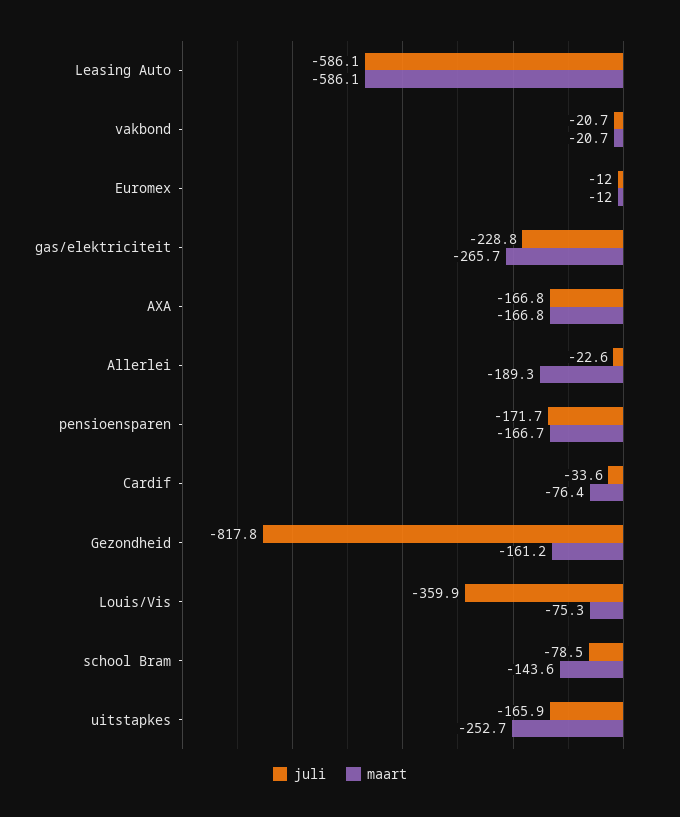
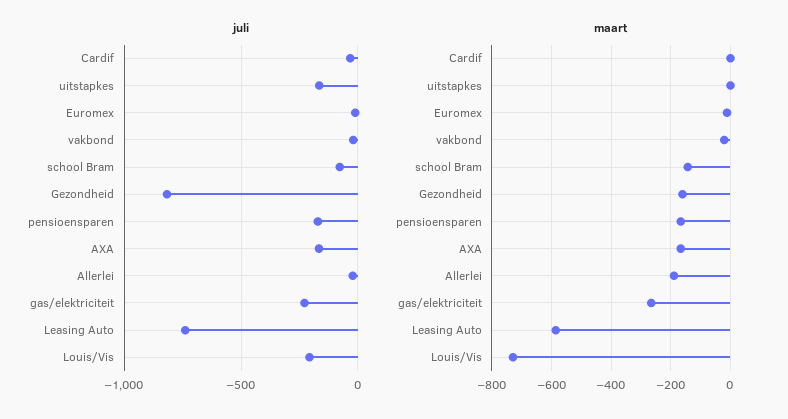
  {
    "juli": {
-     "Leasing Auto": -586.1,
+     "Leasing Auto": -750,
      "vakbond": -20.7,
      "Euromex": -12,
      "gas/elektriciteit": -228.8,
      "AXA": -166.8,
      "Allerlei": -22.6,
      "pensioensparen": -171.7,
      "Cardif": -33.6,
      "Gezondheid": -817.8,
-     "Louis/Vis": -359.9,
+     "Louis/Vis": -200,
      "school Bram": -78.5,
      "uitstapkes": -165.9
    },
    "maart": {
      "Leasing Auto": -586.1,
      "vakbond": -20.7,
      "Euromex": -12,
      "gas/elektriciteit": -265.7,
      "AXA": -166.8,
      "Allerlei": -189.3,
      "pensioensparen": -166.7,
-     "Cardif": -76.4,
+     "Cardif": 0,
      "Gezondheid": -161.2,
-     "Louis/Vis": -75.3,
+     "Louis/Vis": -725,
      "school Bram": -143.6,
-     "uitstapkes": -252.7
+     "uitstapkes": 0
    }
  }

